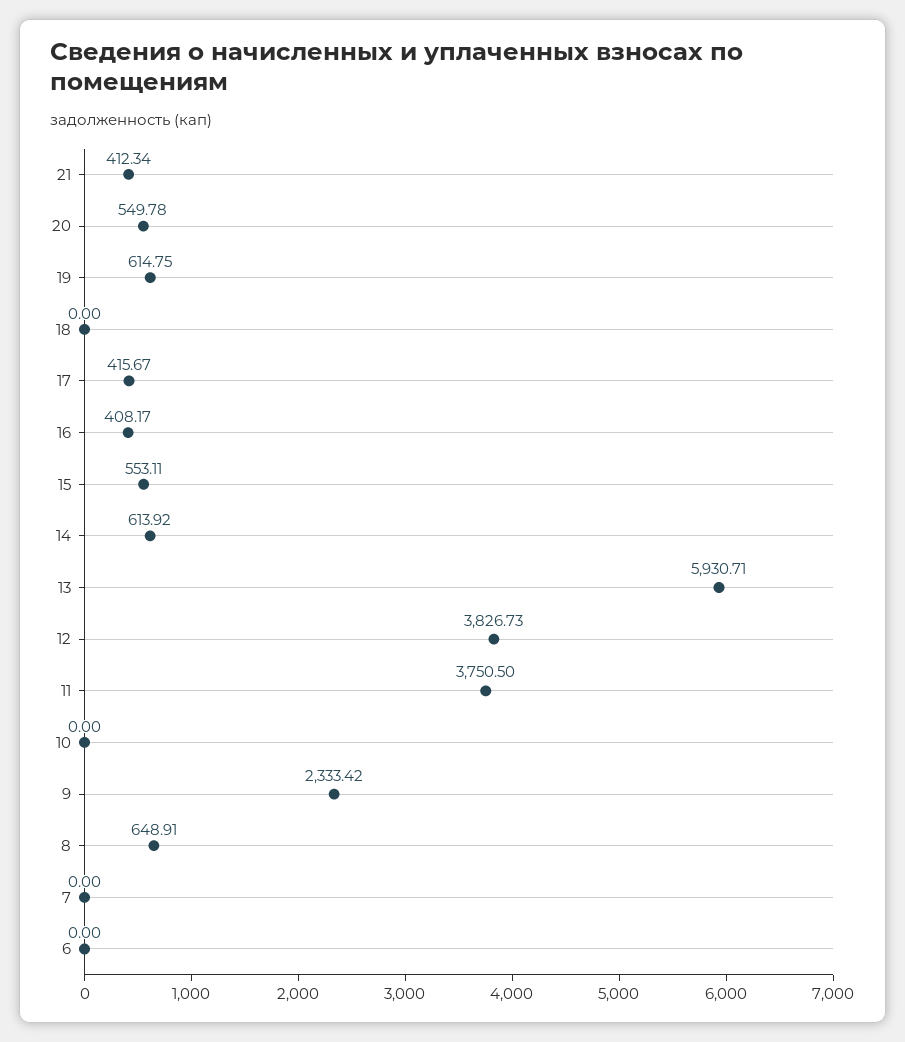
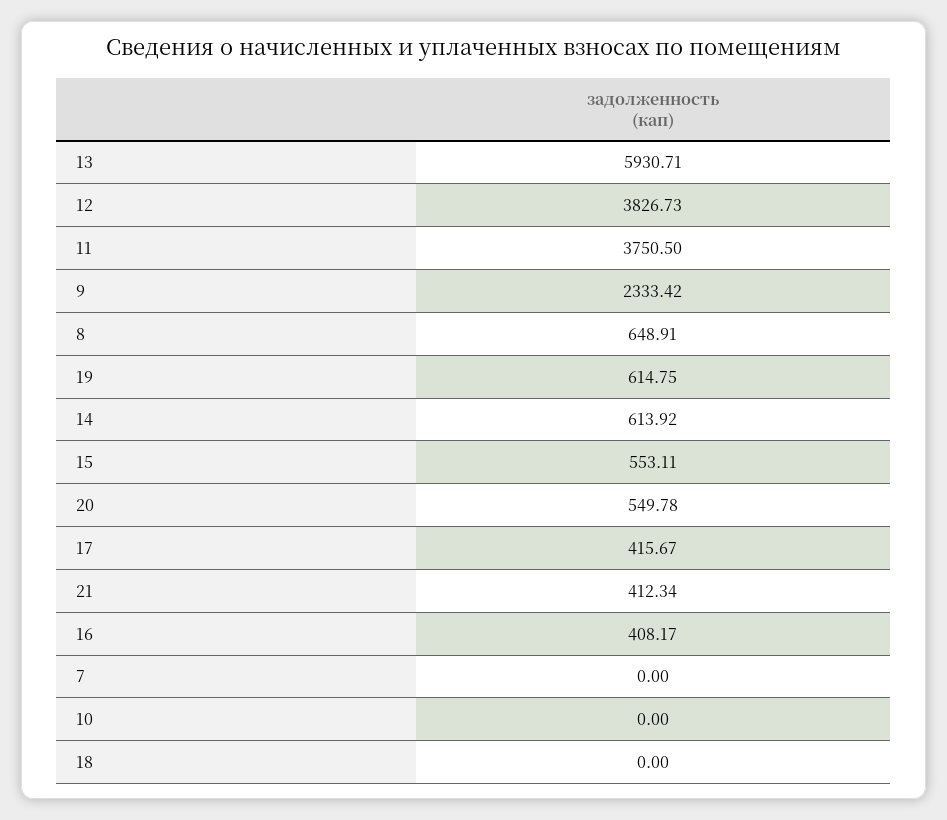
  {
    "21": 412.34,
    "20": 549.78,
    "19": 614.75,
    "18": 0,
    "17": 415.67,
    "16": 408.17,
    "15": 553.11,
    "14": 613.92,
    "13": 5930.71,
    "12": 3826.73,
    "11": 3750.5,
    "10": 0,
    "9": 2333.42,
    "8": 648.91,
-   "7": 0,
+   "7": 0
-   "6": 0
  }

